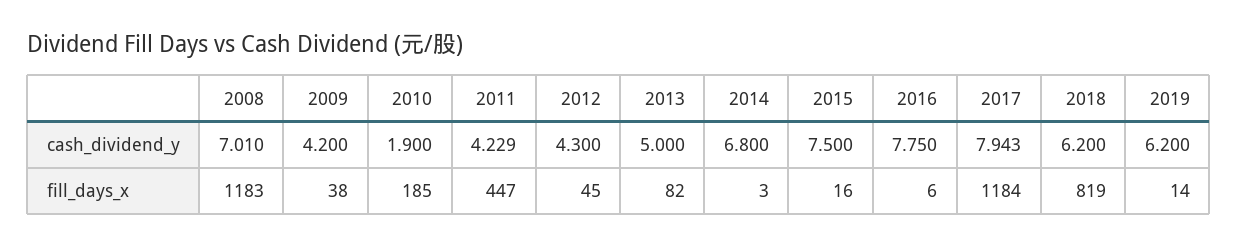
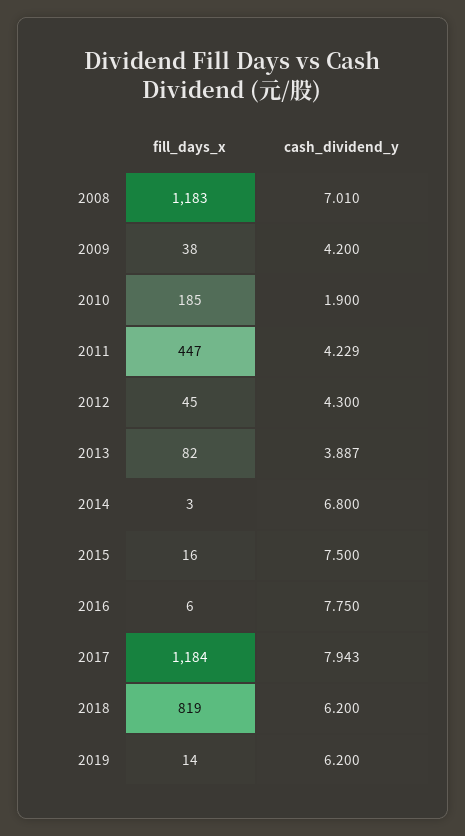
  {
    "2008": {
      "cash_dividend_y": 7.01,
      "fill_days_x": 1183
    },
    "2009": {
      "cash_dividend_y": 4.2,
      "fill_days_x": 38
    },
    "2010": {
      "cash_dividend_y": 1.9,
      "fill_days_x": 185
    },
    "2011": {
      "cash_dividend_y": 4.229,
      "fill_days_x": 447
    },
    "2012": {
      "cash_dividend_y": 4.3,
      "fill_days_x": 45
    },
    "2013": {
-     "cash_dividend_y": 5,
+     "cash_dividend_y": 3.887,
      "fill_days_x": 82
    },
    "2014": {
      "cash_dividend_y": 6.8,
      "fill_days_x": 3
    },
    "2015": {
      "cash_dividend_y": 7.5,
      "fill_days_x": 16
    },
    "2016": {
      "cash_dividend_y": 7.75,
      "fill_days_x": 6
    },
    "2017": {
      "cash_dividend_y": 7.943,
      "fill_days_x": 1184
    },
    "2018": {
      "cash_dividend_y": 6.2,
      "fill_days_x": 819
    },
    "2019": {
      "cash_dividend_y": 6.2,
      "fill_days_x": 14
    }
  }

